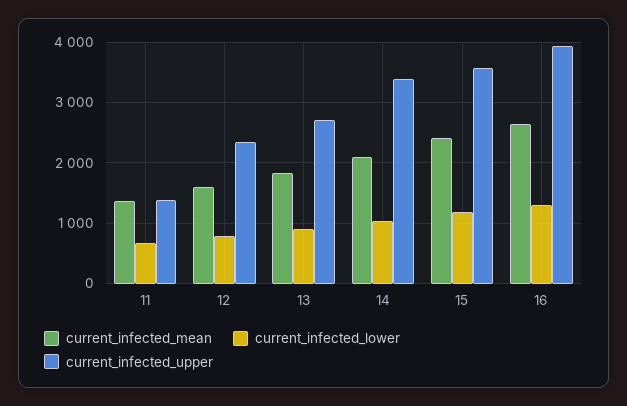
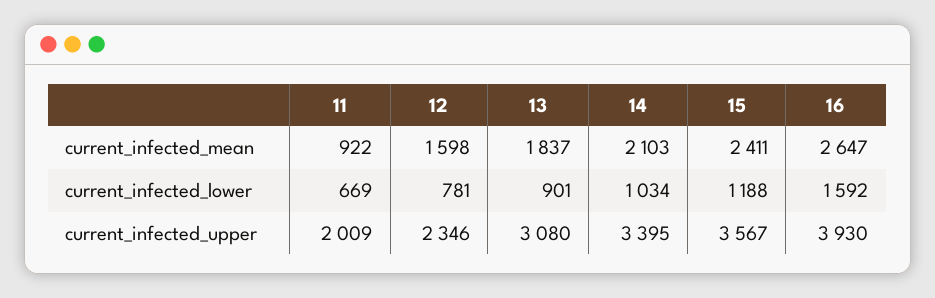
  {
    "current_infected_mean": {
-     "11": 1400,
+     "11": 922,
      "12": 1598,
      "13": 1837,
      "14": 2103,
      "15": 2411,
      "16": 2647
    },
    "current_infected_lower": {
      "11": 669,
      "12": 781,
      "13": 901,
      "14": 1034,
      "15": 1188,
-     "16": 1300
+     "16": 1592
    },
    "current_infected_upper": {
-     "11": 1400,
+     "11": 2009,
      "12": 2346,
-     "13": 2700,
+     "13": 3080,
      "14": 3395,
      "15": 3567,
      "16": 3930
    }
  }

